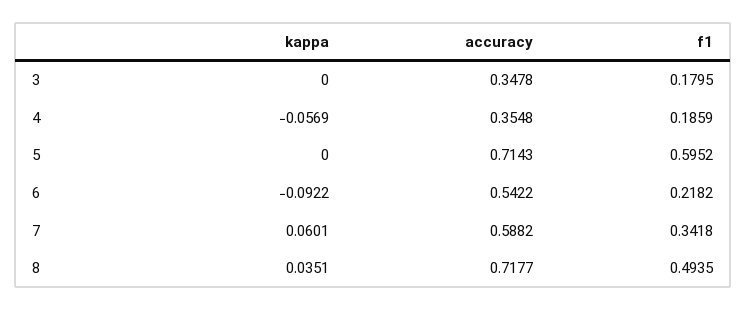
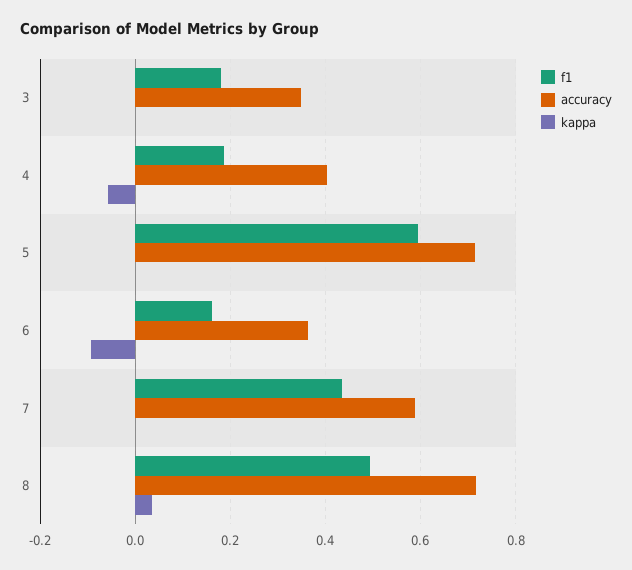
  {
    "kappa": {
      "3": 0,
      "4": -0.0569,
      "5": 0,
      "6": -0.0922,
-     "7": 0.0601,
+     "7": 0,
      "8": 0.0351
    },
    "accuracy": {
      "3": 0.3478,
-     "4": 0.3548,
+     "4": 0.4,
      "5": 0.7143,
-     "6": 0.5422,
+     "6": 0.36,
      "7": 0.5882,
      "8": 0.7177
    },
    "f1": {
      "3": 0.1795,
      "4": 0.1859,
      "5": 0.5952,
-     "6": 0.2182,
+     "6": 0.16,
-     "7": 0.3418,
+     "7": 0.44,
      "8": 0.4935
    }
  }

